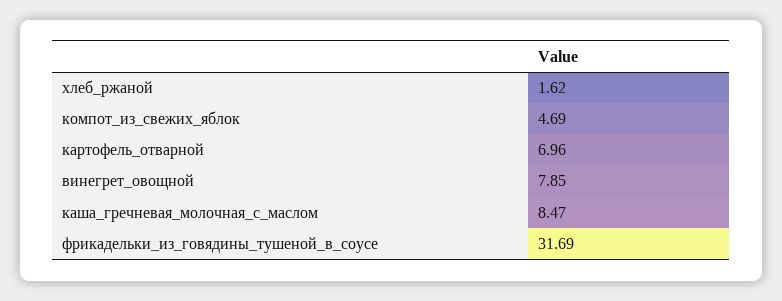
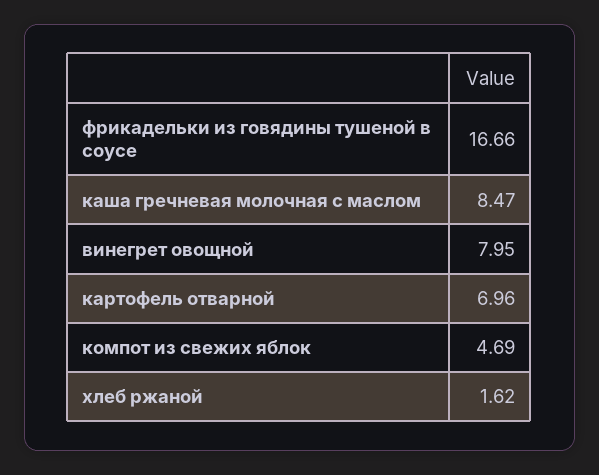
  {
    "хлеб_ржаной": 1.62,
    "компот_из_свежих_яблок": 4.69,
    "картофель_отварной": 6.96,
-   "винегрет_овощной": 7.85,
+   "винегрет_овощной": 7.95,
    "каша_гречневая_молочная_с_маслом": 8.47,
-   "фрикадельки_из_говядины_тушеной_в_соусе": 31.69
+   "фрикадельки_из_говядины_тушеной_в_соусе": 16.66
  }

